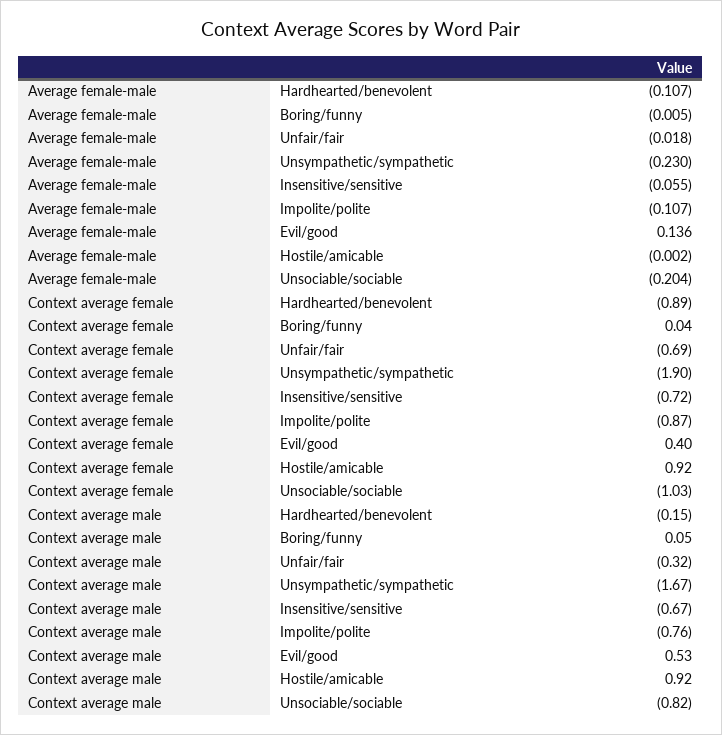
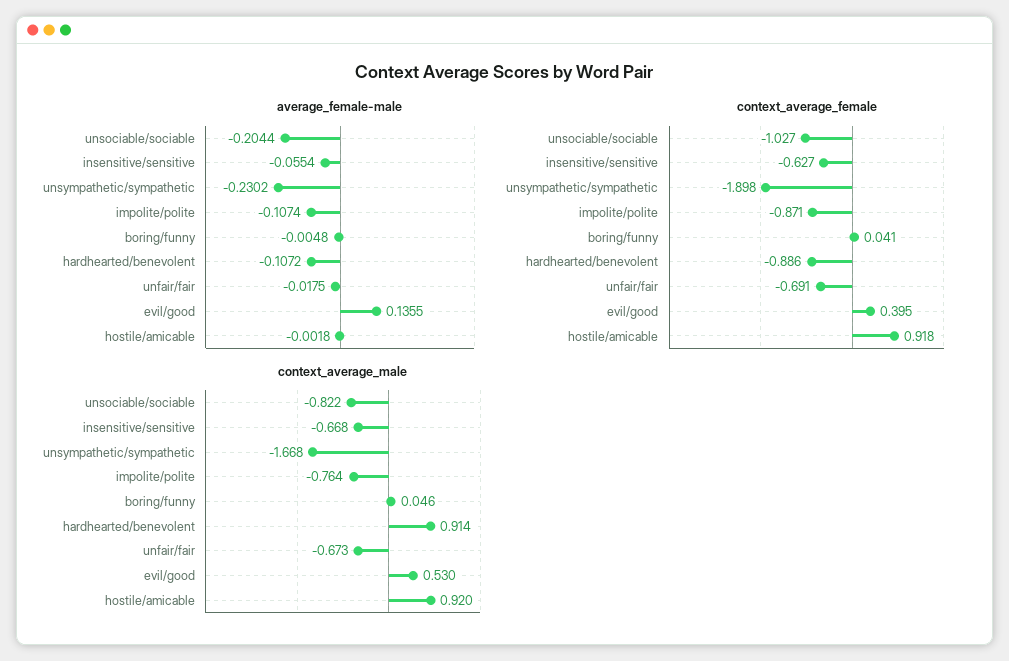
  {
    "Average female-male": {
      "Hardhearted/benevolent": -0.1072,
      "Boring/funny": -0.0048,
      "Unfair/fair": -0.0175,
      "Unsympathetic/sympathetic": -0.2302,
      "Insensitive/sensitive": -0.0554,
      "Impolite/polite": -0.1074,
      "Evil/good": 0.1355,
      "Hostile/amicable": -0.0018,
      "Unsociable/sociable": -0.2044
    },
    "Context average female": {
      "Hardhearted/benevolent": -0.886,
      "Boring/funny": 0.041,
      "Unfair/fair": -0.691,
      "Unsympathetic/sympathetic": -1.898,
-     "Insensitive/sensitive": -0.72,
+     "Insensitive/sensitive": -0.627,
      "Impolite/polite": -0.871,
      "Evil/good": 0.395,
      "Hostile/amicable": 0.918,
      "Unsociable/sociable": -1.027
    },
    "Context average male": {
-     "Hardhearted/benevolent": -0.15,
+     "Hardhearted/benevolent": 0.914,
      "Boring/funny": 0.046,
-     "Unfair/fair": -0.32,
+     "Unfair/fair": -0.673,
      "Unsympathetic/sympathetic": -1.668,
      "Insensitive/sensitive": -0.668,
      "Impolite/polite": -0.764,
      "Evil/good": 0.53,
      "Hostile/amicable": 0.92,
      "Unsociable/sociable": -0.822
    }
  }

